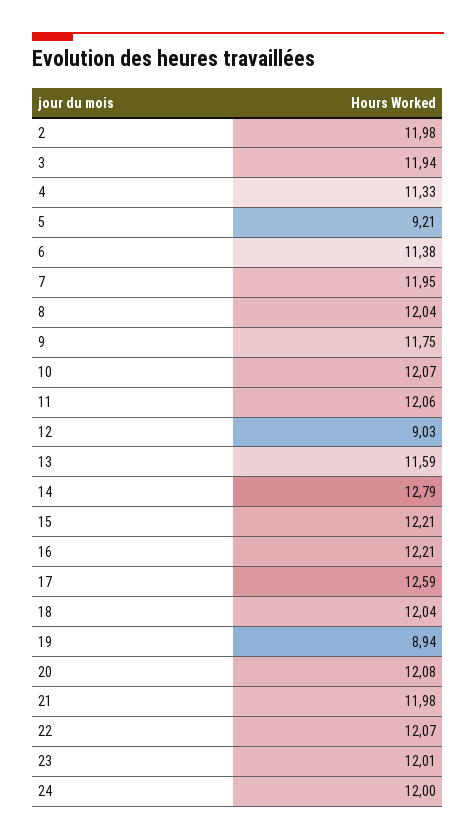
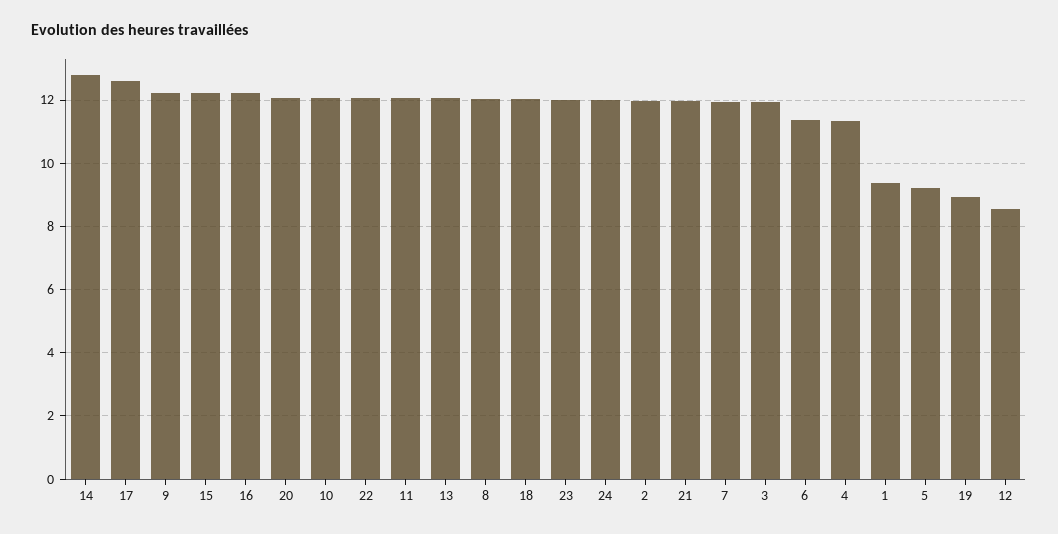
  {
    "2": 11.98,
    "3": 11.94,
    "4": 11.33,
    "5": 9.21,
    "6": 11.38,
    "7": 11.95,
    "8": 12.04,
-   "9": 11.75,
+   "9": 12.2,
    "10": 12.07,
    "11": 12.06,
-   "12": 9.03,
+   "12": 8.6,
-   "13": 11.59,
+   "13": 12,
    "14": 12.79,
    "15": 12.21,
    "16": 12.21,
    "17": 12.59,
    "18": 12.04,
    "19": 8.94,
    "20": 12.08,
    "21": 11.98,
    "22": 12.07,
    "23": 12.01,
-   "24": 12
+   "24": 12,
+   "1": 9.4
  }

